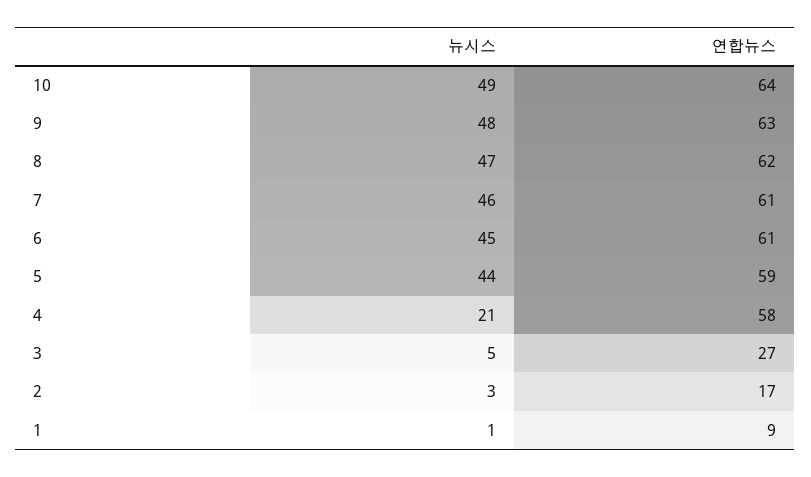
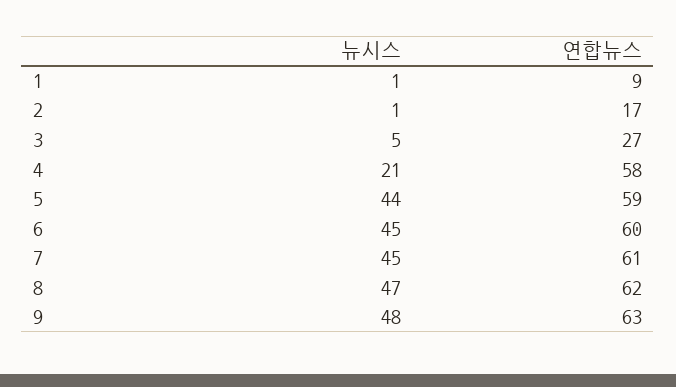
  {
    "뉴시스": {
-     "10": 49,
      "9": 48,
      "8": 47,
-     "7": 46,
+     "7": 45,
      "6": 45,
      "5": 44,
      "4": 21,
      "3": 5,
-     "2": 3,
+     "2": 1,
      "1": 1
    },
    "연합뉴스": {
-     "10": 64,
      "9": 63,
      "8": 62,
      "7": 61,
-     "6": 61,
+     "6": 60,
      "5": 59,
      "4": 58,
      "3": 27,
      "2": 17,
      "1": 9
    }
  }

